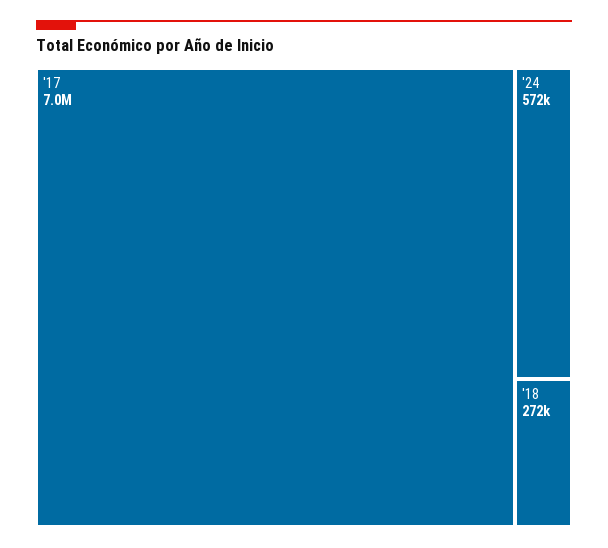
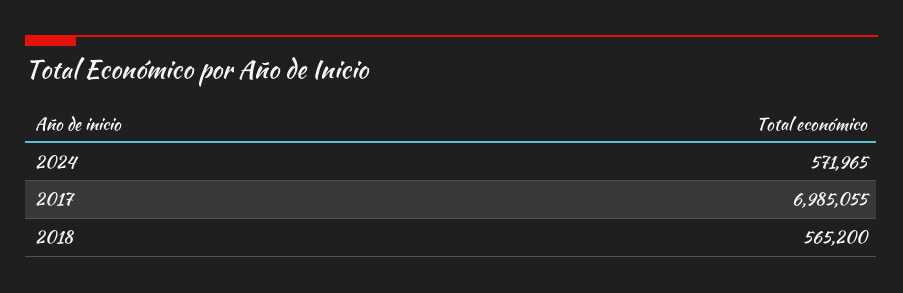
  {
    "'17": 6985055,
    "'24": 571965,
-   "'18": 272000
+   "'18": 565200
  }

